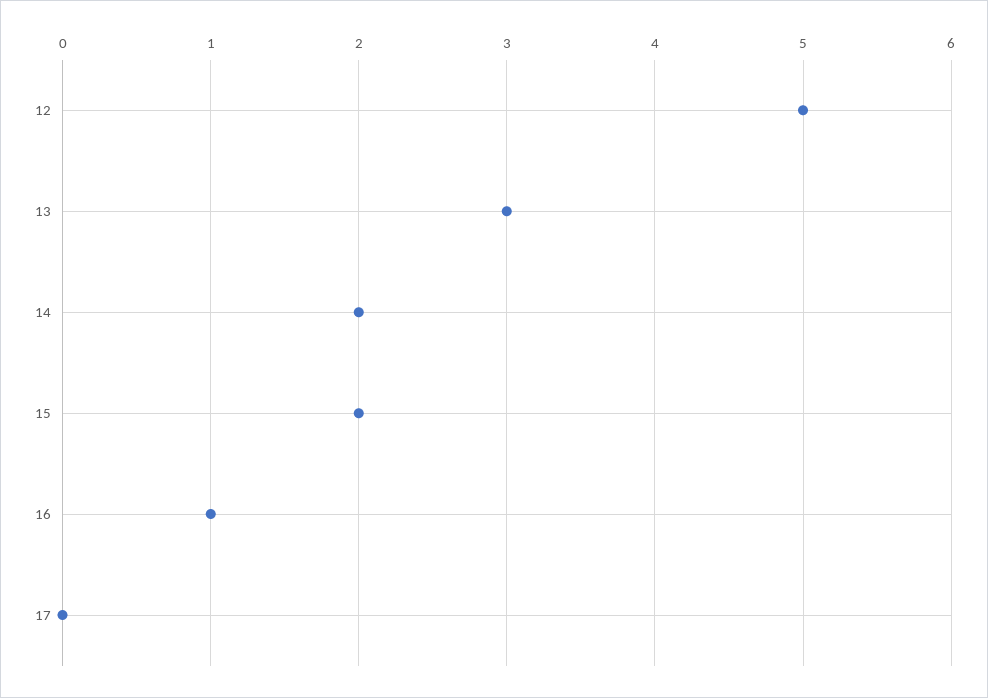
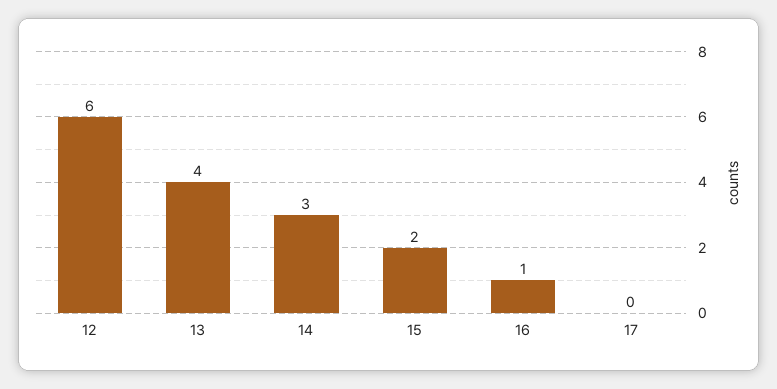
  {
-   "12": 5,
+   "12": 6,
-   "13": 3,
+   "13": 4,
-   "14": 2,
+   "14": 3,
    "15": 2,
    "16": 1,
    "17": 0
  }

